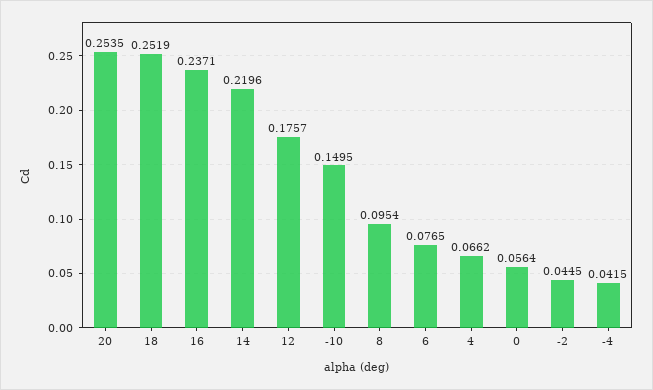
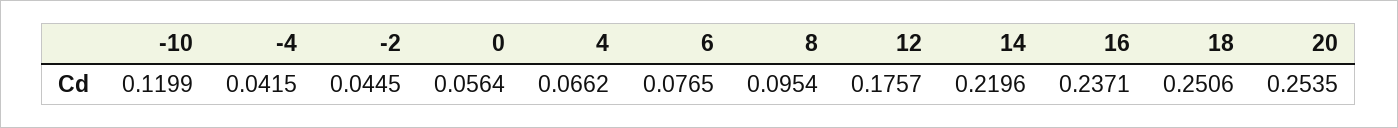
  {
    "20": 0.2535,
-   "18": 0.2519,
+   "18": 0.2506,
    "16": 0.2371,
    "14": 0.2196,
    "12": 0.1757,
-   "-10": 0.1495,
+   "-10": 0.1199,
    "8": 0.0954,
    "6": 0.0765,
    "4": 0.0662,
    "0": 0.0564,
    "-2": 0.0445,
    "-4": 0.0415
  }

